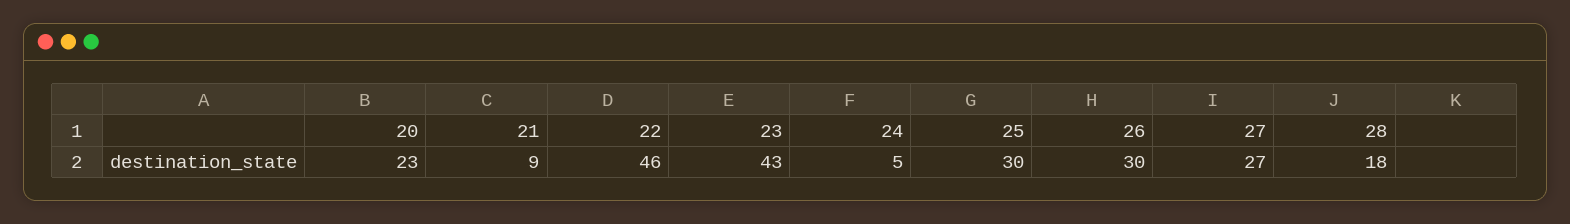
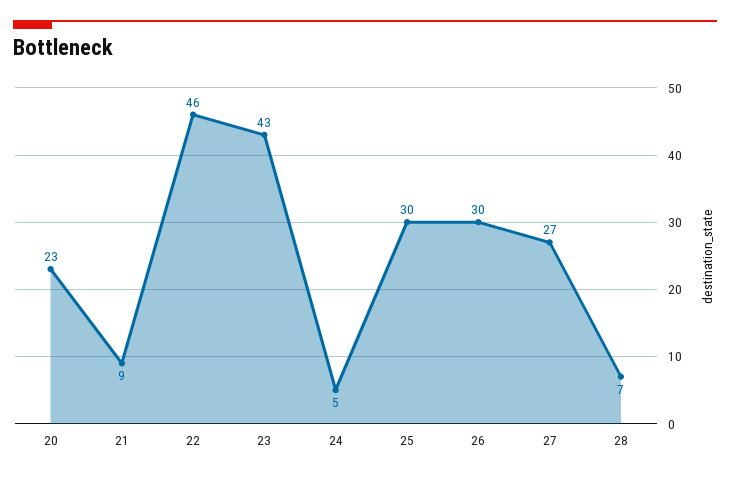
  {
    "20": 23,
    "21": 9,
    "22": 46,
    "23": 43,
    "24": 5,
    "25": 30,
    "26": 30,
    "27": 27,
-   "28": 18
+   "28": 7
  }

